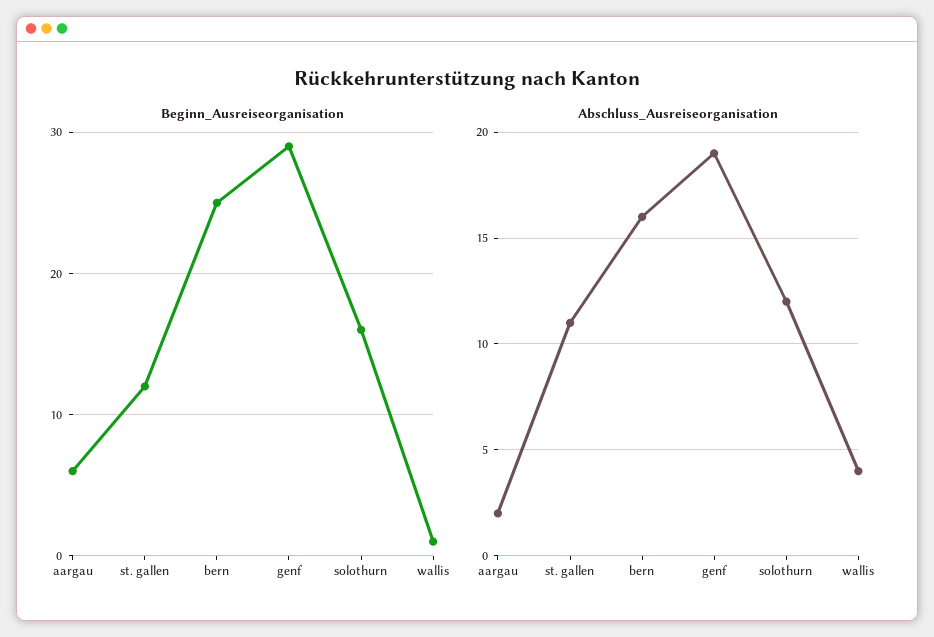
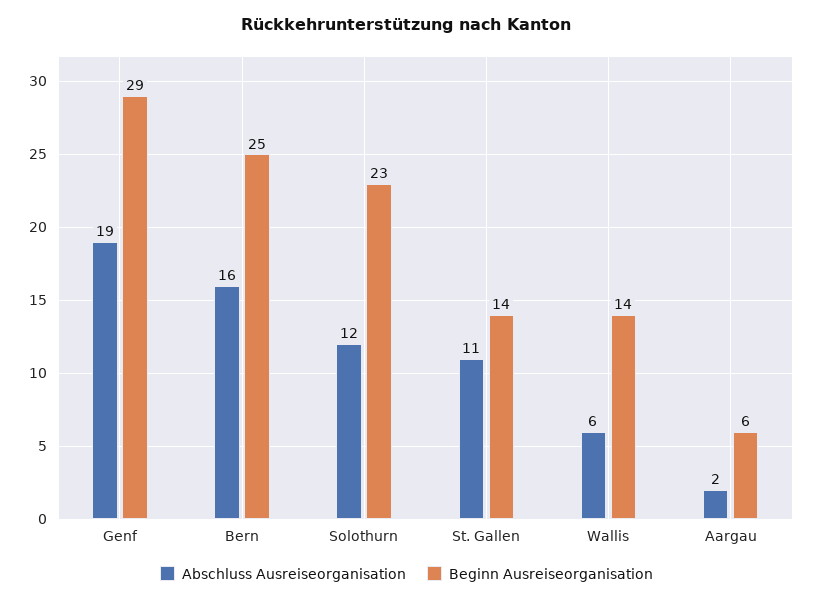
  {
    "Beginn_Ausreiseorganisation": {
      "aargau": 6,
-     "st. gallen": 12,
+     "st. gallen": 14,
      "bern": 25,
      "genf": 29,
-     "solothurn": 16,
+     "solothurn": 23,
-     "wallis": 1
+     "wallis": 14
    },
    "Abschluss_Ausreiseorganisation": {
      "aargau": 2,
      "st. gallen": 11,
      "bern": 16,
      "genf": 19,
      "solothurn": 12,
-     "wallis": 4
+     "wallis": 6
    }
  }

